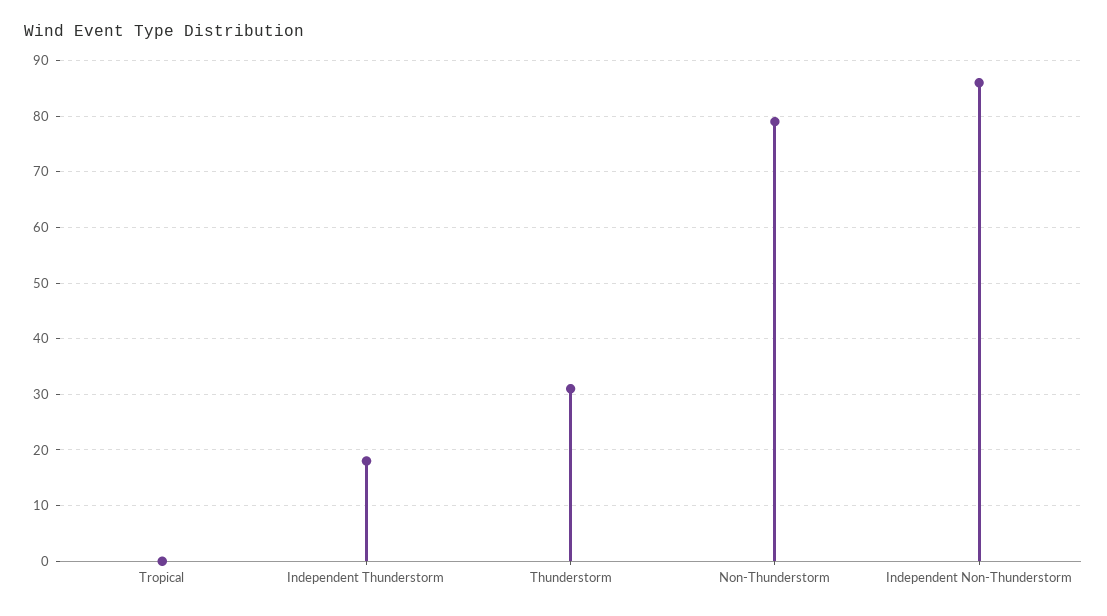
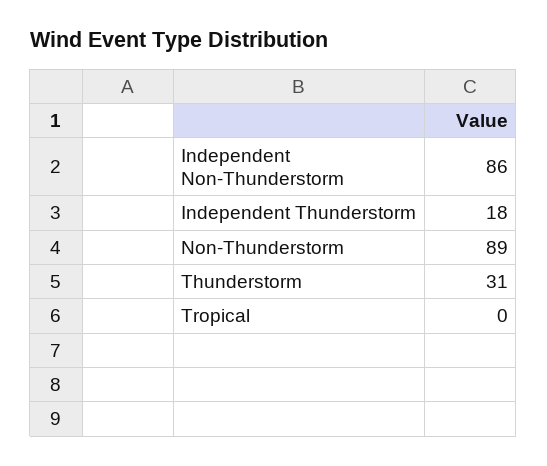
  {
    "Tropical": 0,
    "Independent Thunderstorm": 18,
    "Thunderstorm": 31,
-   "Non-Thunderstorm": 80,
+   "Non-Thunderstorm": 89,
    "Independent Non-Thunderstorm": 86
  }

